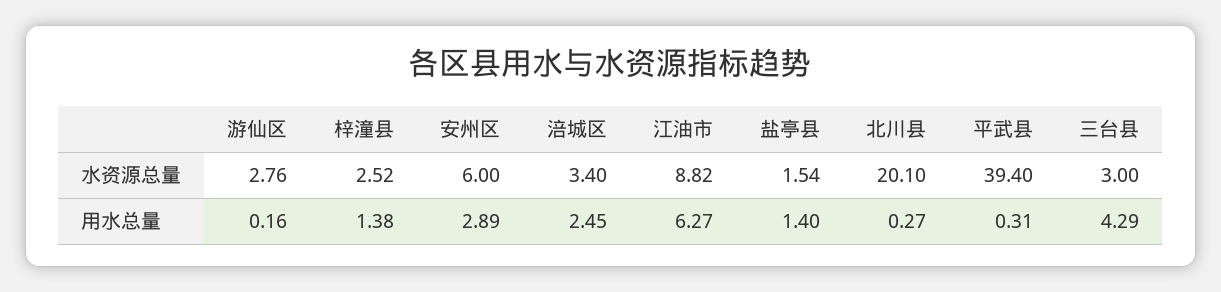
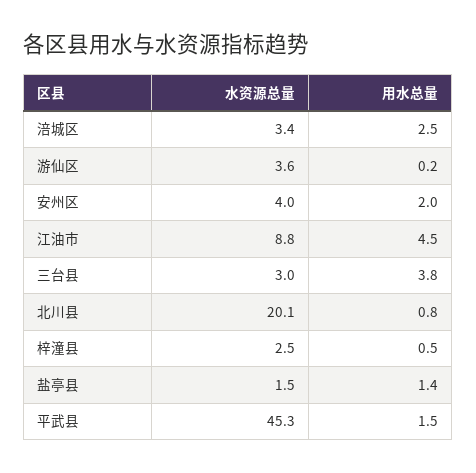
  {
    "游仙区": {
-     "水资源总量": 2.76,
+     "水资源总量": 3.6,
      "用水总量": 0.16
    },
    "梓潼县": {
      "水资源总量": 2.52,
-     "用水总量": 1.38
+     "用水总量": 0.5
    },
    "安州区": {
-     "水资源总量": 6,
+     "水资源总量": 4,
-     "用水总量": 2.89
+     "用水总量": 2
    },
    "涪城区": {
      "水资源总量": 3.4,
      "用水总量": 2.45
    },
    "江油市": {
      "水资源总量": 8.82,
-     "用水总量": 6.27
+     "用水总量": 4.5
    },
    "盐亭县": {
      "水资源总量": 1.54,
      "用水总量": 1.4
    },
    "北川县": {
      "水资源总量": 20.1,
-     "用水总量": 0.27
+     "用水总量": 0.8
    },
    "平武县": {
-     "水资源总量": 39.4,
+     "水资源总量": 45.3,
-     "用水总量": 0.31
+     "用水总量": 1.5
    },
    "三台县": {
      "水资源总量": 3,
-     "用水总量": 4.29
+     "用水总量": 3.8
    }
  }

